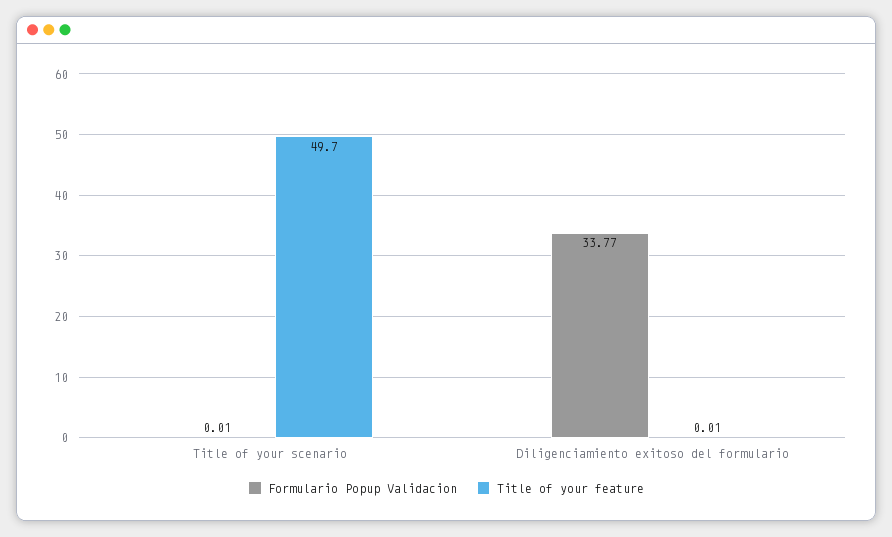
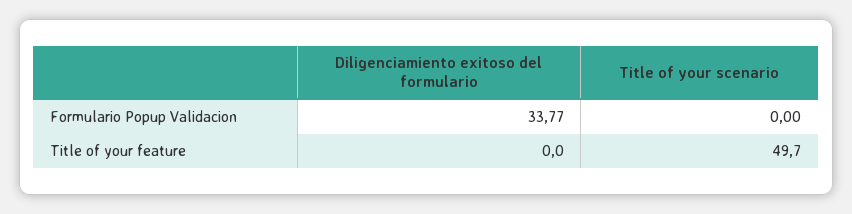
  {
    "Formulario Popup Validacion": {
-     "Title of your scenario": 0.01,
+     "Title of your scenario": 0,
      "Diligenciamiento exitoso del formulario": 33.77
    },
    "Title of your feature": {
      "Title of your scenario": 49.7,
-     "Diligenciamiento exitoso del formulario": 0.01
+     "Diligenciamiento exitoso del formulario": 0
    }
  }

